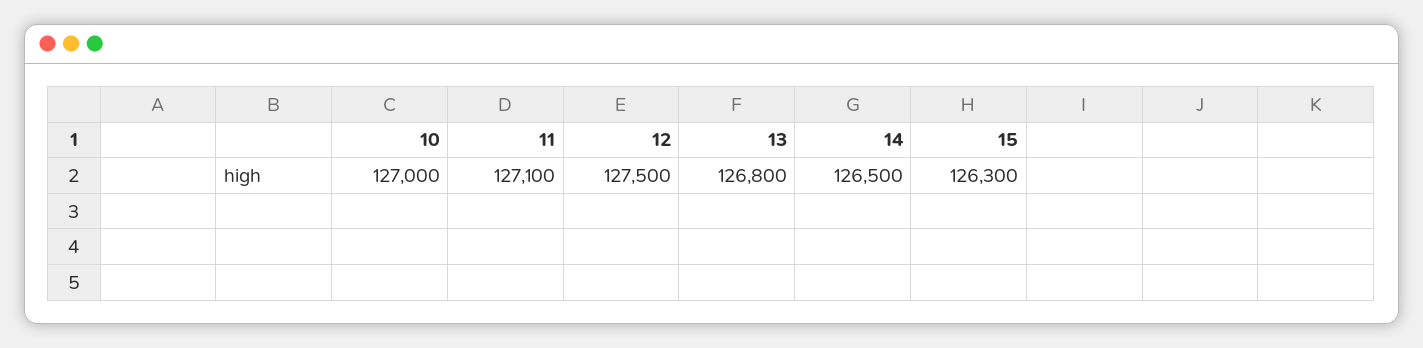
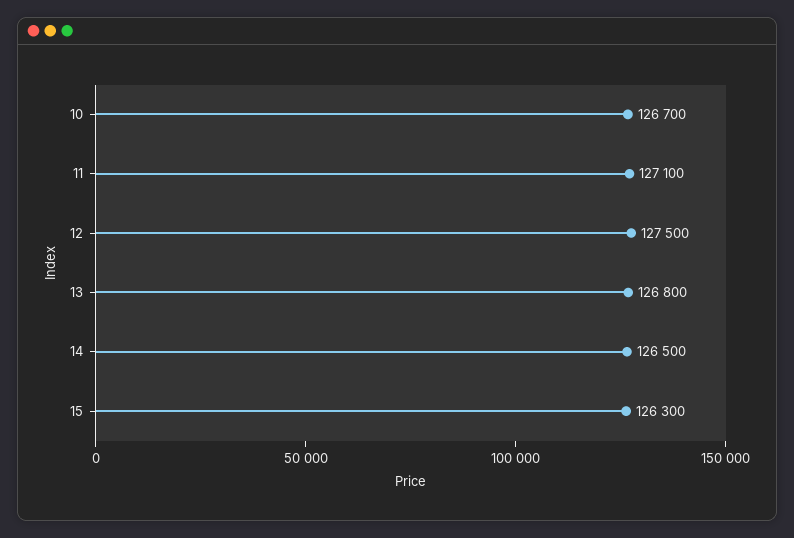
  {
-   "10": 127000,
+   "10": 126700,
    "11": 127100,
    "12": 127500,
    "13": 126800,
    "14": 126500,
    "15": 126300
  }

